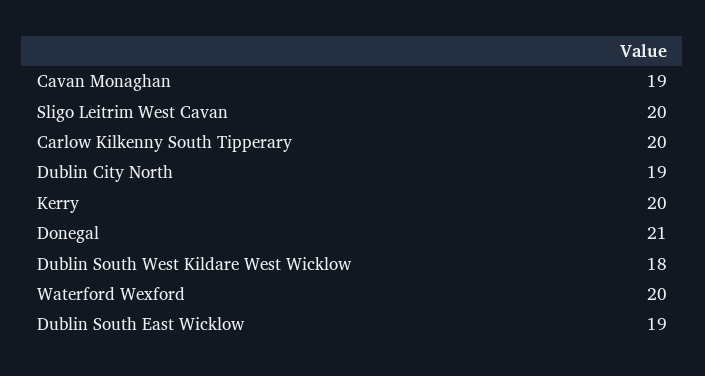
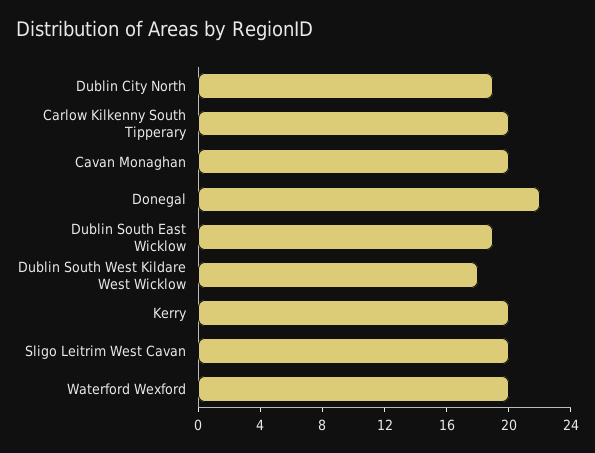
  {
-   "Cavan Monaghan": 19,
+   "Cavan Monaghan": 20,
    "Sligo Leitrim West Cavan": 20,
    "Carlow Kilkenny South Tipperary": 20,
    "Dublin City North": 19,
    "Kerry": 20,
-   "Donegal": 21,
+   "Donegal": 22,
    "Dublin South West Kildare West Wicklow": 18,
    "Waterford Wexford": 20,
    "Dublin South East Wicklow": 19
  }

